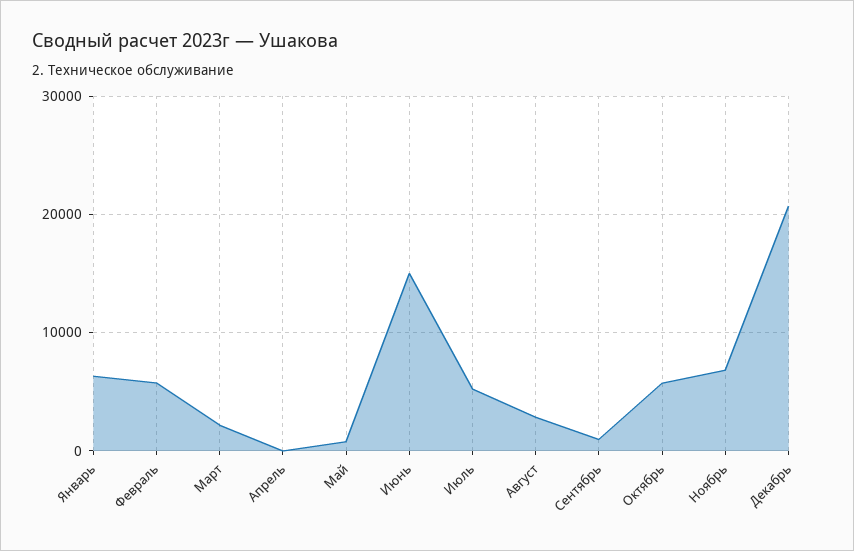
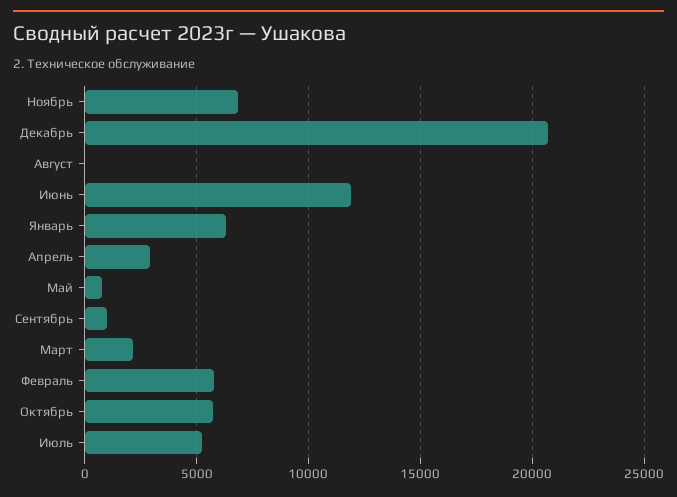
  {
    "Январь": 6500,
    "Февраль": 6000,
    "Март": 2000,
-   "Апрель": 0,
+   "Апрель": 3000,
    "Май": 1000,
-   "Июнь": 15000,
+   "Июнь": 12000,
    "Июль": 5000,
-   "Август": 3000,
+   "Август": 0,
    "Сентябрь": 1000,
    "Октябрь": 5500,
    "Ноябрь": 7000,
    "Декабрь": 20500
  }

